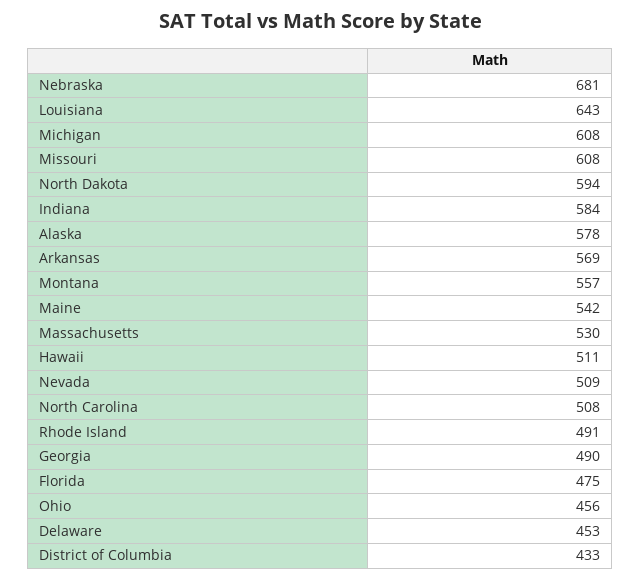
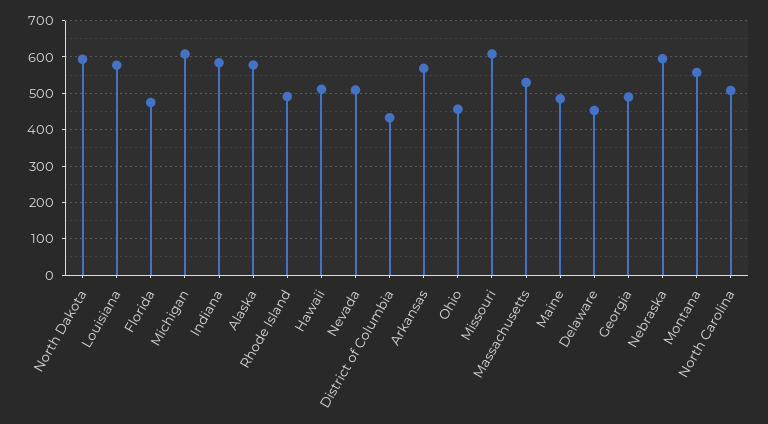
  {
-   "Nebraska": 681,
+   "Nebraska": 600,
-   "Louisiana": 643,
+   "Louisiana": 580,
    "Michigan": 608,
    "Missouri": 608,
    "North Dakota": 594,
    "Indiana": 584,
    "Alaska": 578,
    "Arkansas": 569,
    "Montana": 557,
-   "Maine": 542,
+   "Maine": 480,
    "Massachusetts": 530,
    "Hawaii": 511,
    "Nevada": 509,
    "North Carolina": 508,
    "Rhode Island": 491,
    "Georgia": 490,
    "Florida": 475,
    "Ohio": 456,
    "Delaware": 453,
    "District of Columbia": 433
  }

